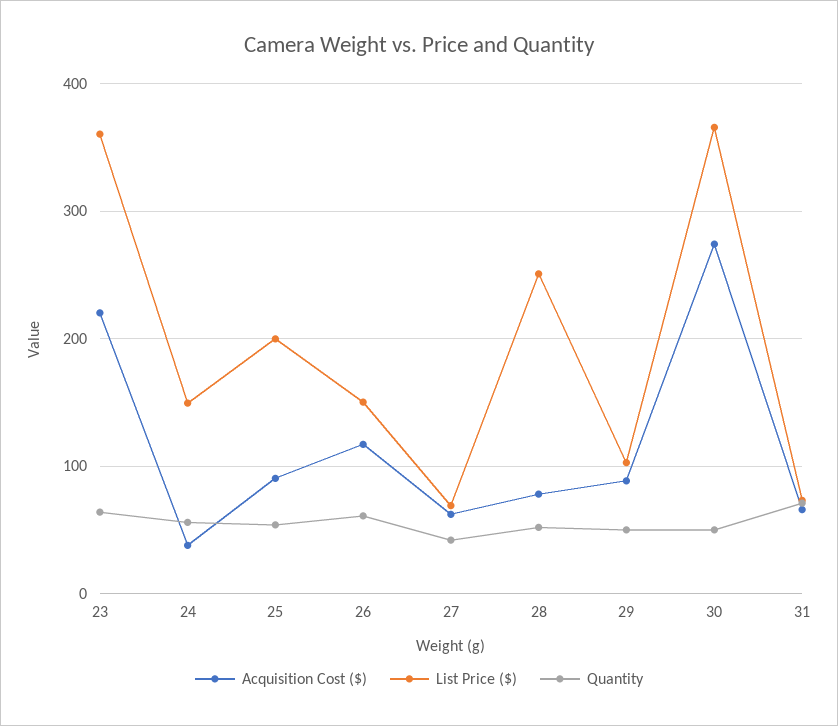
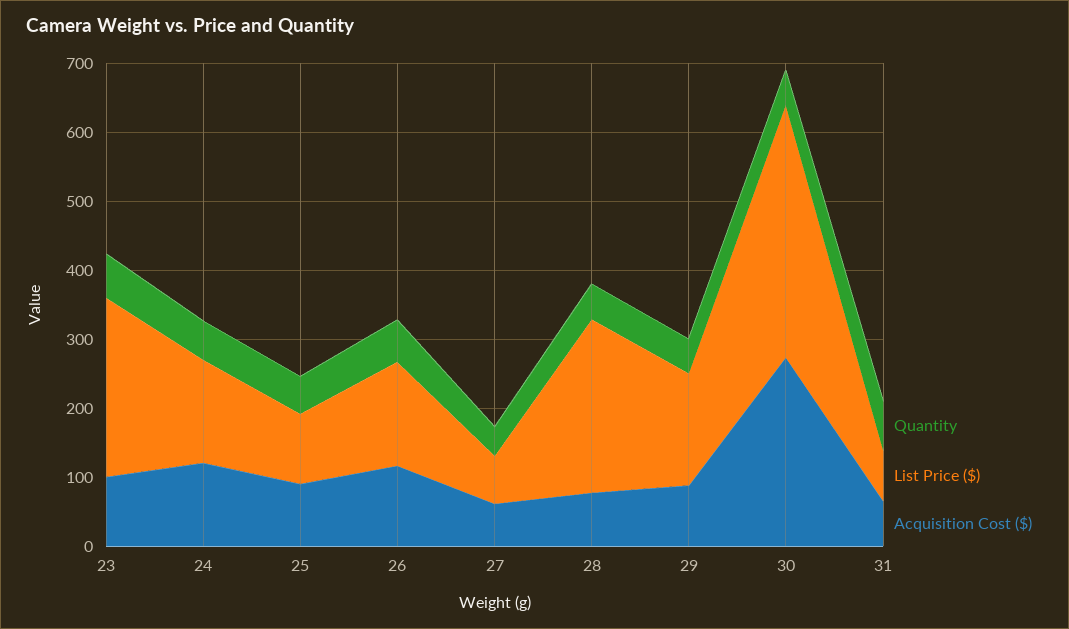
  {
    "Acquisition Cost ($)": {
-     "23": 220,
+     "23": 100,
-     "24": 40,
+     "24": 120,
      "25": 90,
      "26": 120,
      "27": 60,
      "28": 80,
      "29": 90,
      "30": 270,
      "31": 70
    },
    "List Price ($)": {
-     "23": 360,
+     "23": 260,
      "24": 150,
-     "25": 200,
+     "25": 100,
      "26": 150,
      "27": 70,
      "28": 250,
-     "29": 100,
+     "29": 160,
      "30": 370,
      "31": 70
    },
    "Quantity": {
      "23": 60,
      "24": 60,
      "25": 50,
      "26": 60,
      "27": 40,
      "28": 50,
      "29": 50,
      "30": 50,
      "31": 70
    }
  }

